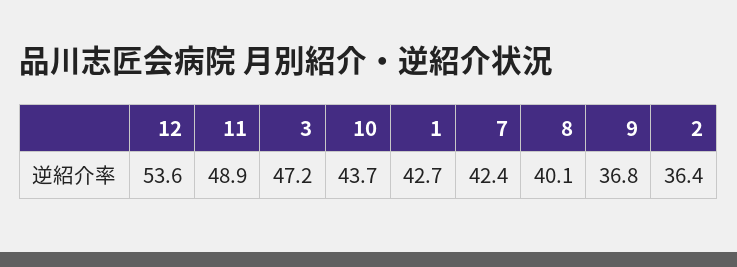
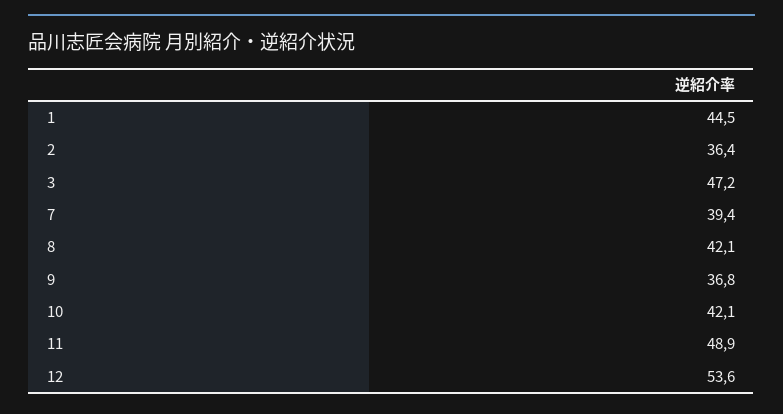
  {
    "12": 53.6,
    "11": 48.9,
    "3": 47.2,
-   "10": 43.7,
+   "10": 42.1,
-   "1": 42.7,
+   "1": 44.5,
-   "7": 42.4,
+   "7": 39.4,
-   "8": 40.1,
+   "8": 42.1,
    "9": 36.8,
    "2": 36.4
  }

